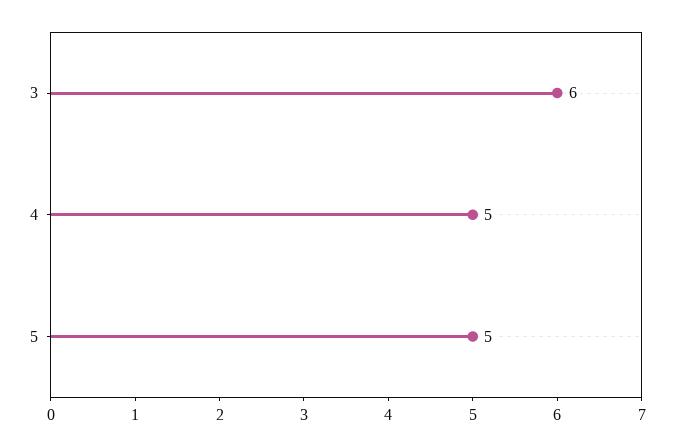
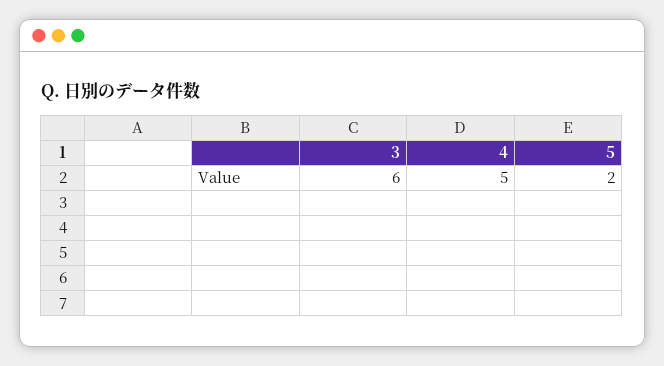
  {
    "3": 6,
    "4": 5,
-   "5": 5
+   "5": 2
  }

